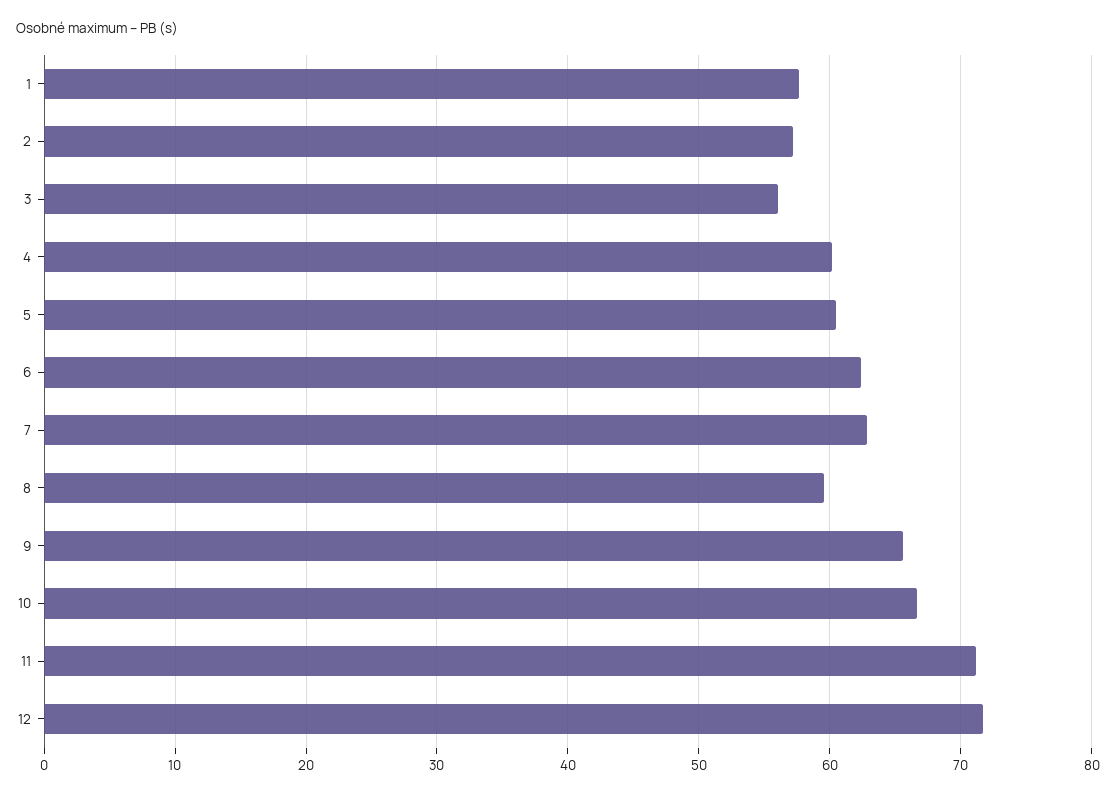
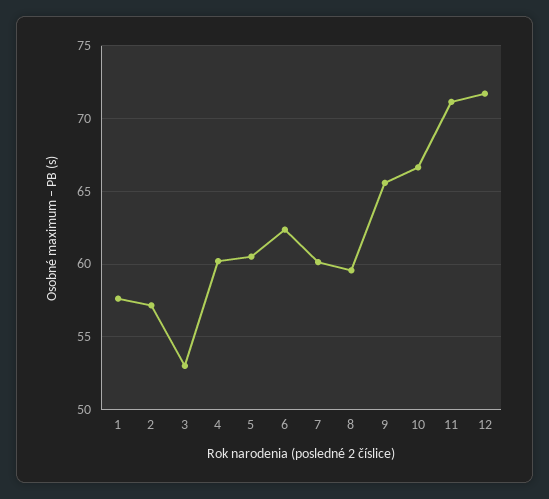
  {
    "1": 57.5,
    "2": 57,
-   "3": 56,
+   "3": 53,
    "4": 60,
    "5": 60.5,
    "6": 62.5,
-   "7": 63,
+   "7": 60,
    "8": 59.5,
    "9": 65.5,
    "10": 66.5,
    "11": 71,
    "12": 71.5
  }

